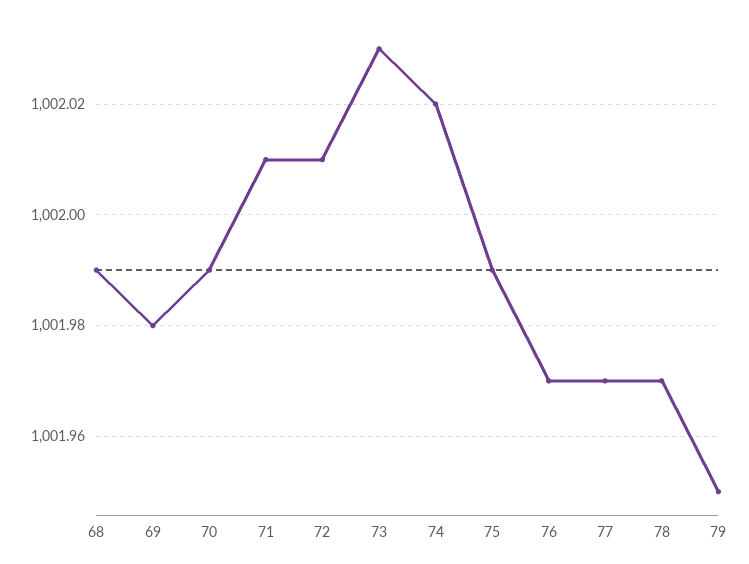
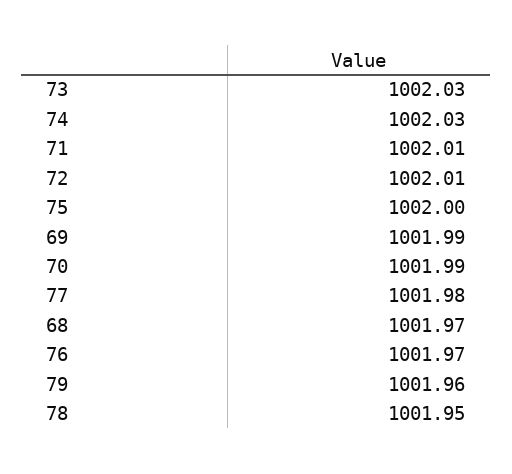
  {
-   "68": 1001.99,
+   "68": 1001.97,
-   "69": 1001.98,
+   "69": 1001.99,
    "70": 1001.99,
    "71": 1002.01,
    "72": 1002.01,
    "73": 1002.03,
-   "74": 1002.02,
+   "74": 1002.03,
-   "75": 1001.99,
+   "75": 1002,
    "76": 1001.97,
-   "77": 1001.97,
+   "77": 1001.98,
-   "78": 1001.97,
+   "78": 1001.95,
-   "79": 1001.95
+   "79": 1001.96
  }

